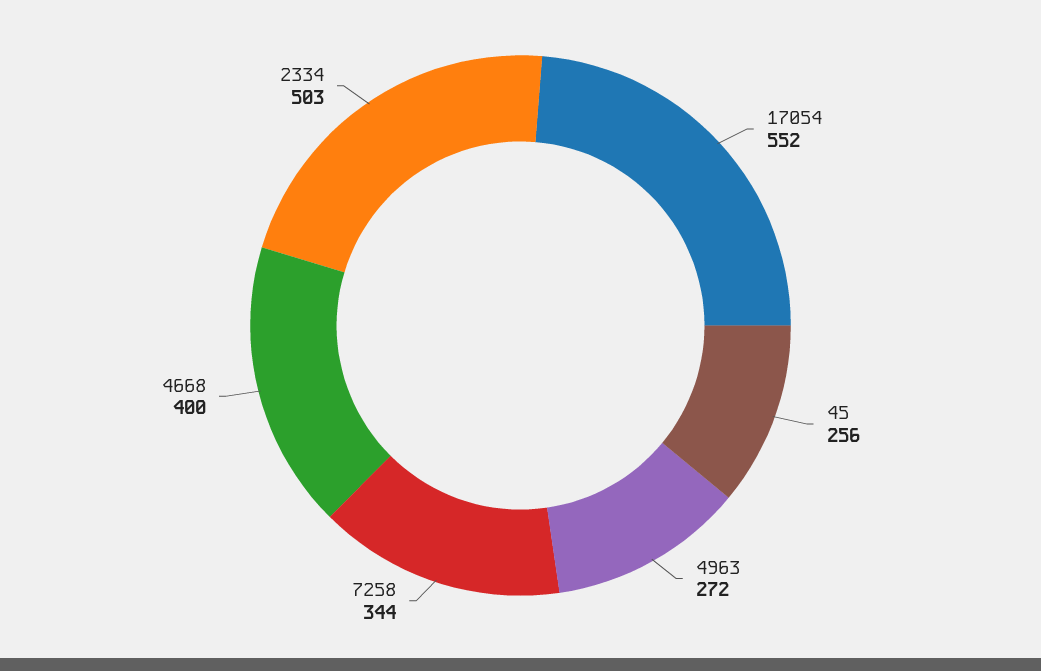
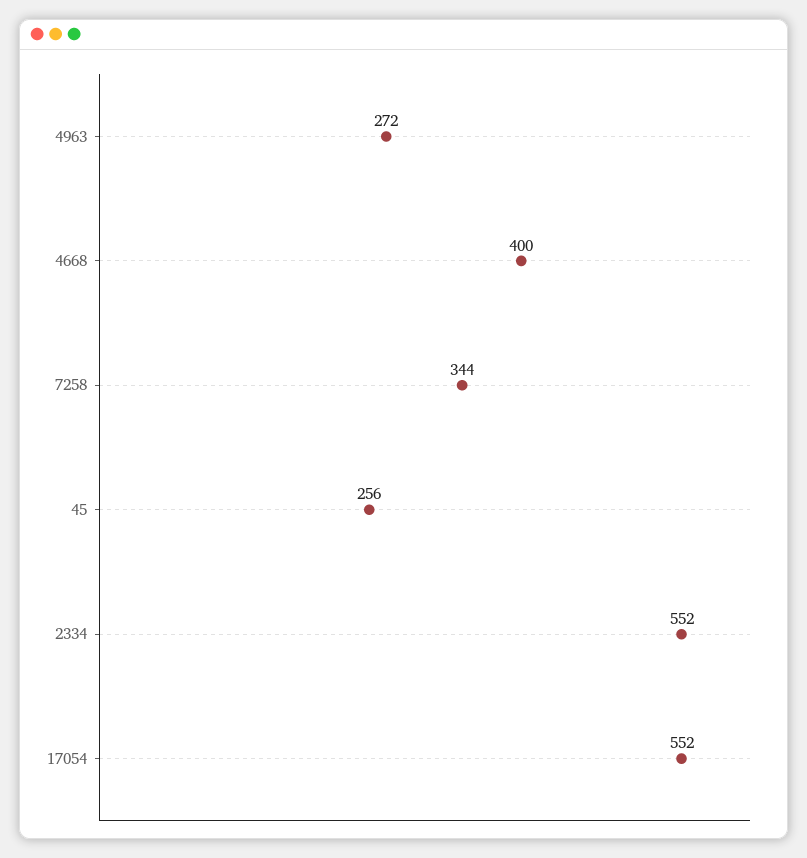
  {
    "17054": 552,
    "45": 256,
    "4963": 272,
    "7258": 344,
    "4668": 400,
-   "2334": 503
+   "2334": 552
  }

